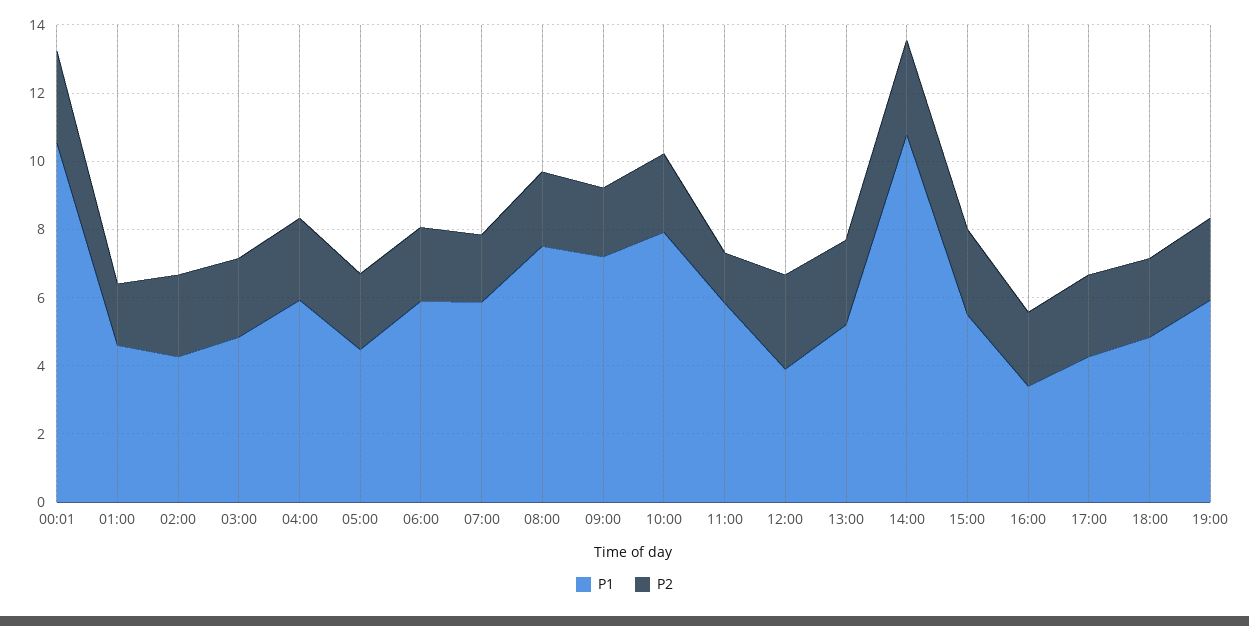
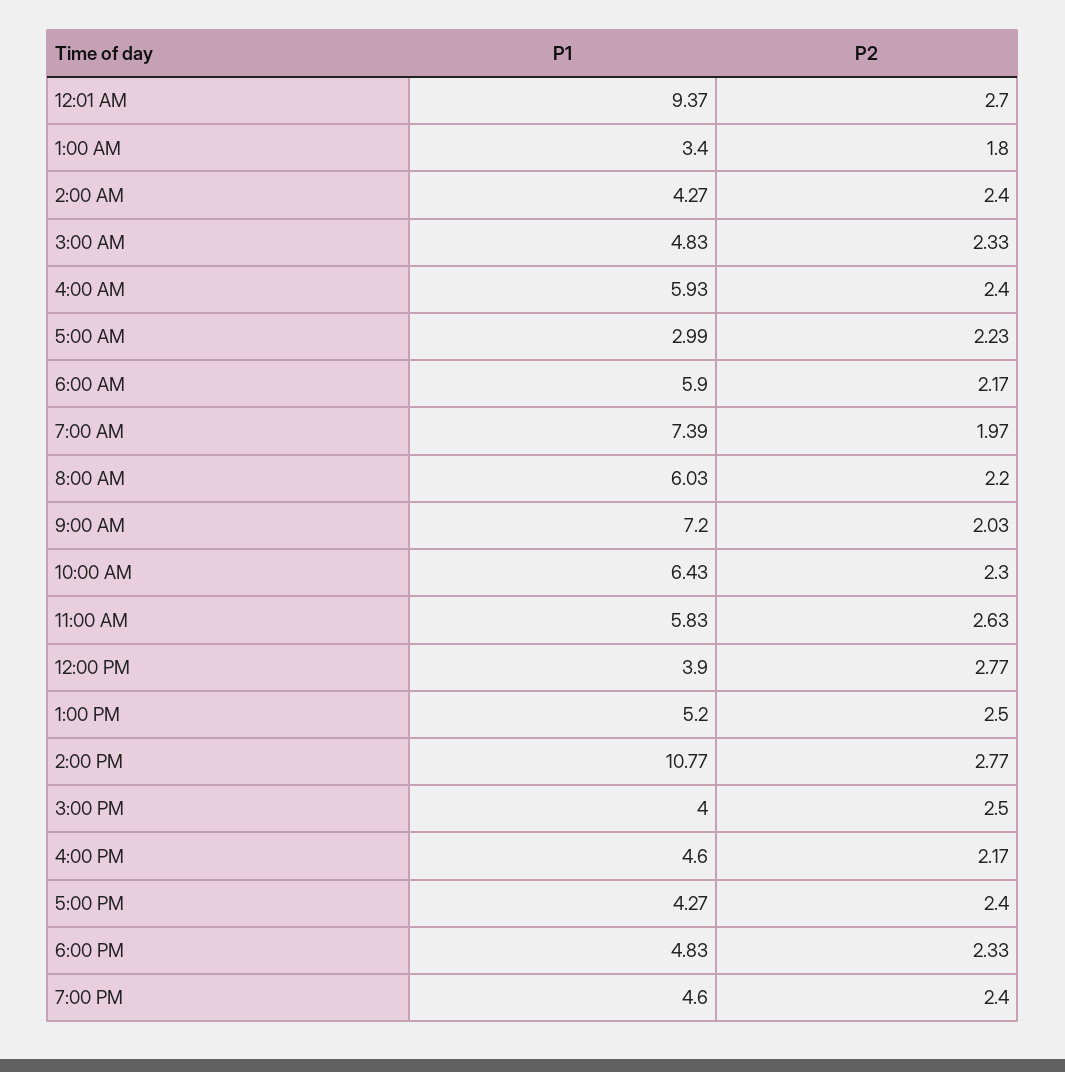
  {
    "P1": {
-     "00:01": 10.5,
+     "00:01": 9.37,
-     "01:00": 4.5,
+     "01:00": 3.4,
      "02:00": 4.27,
      "03:00": 4.83,
      "04:00": 5.93,
-     "05:00": 4.5,
+     "05:00": 2.99,
      "06:00": 5.9,
-     "07:00": 6,
+     "07:00": 7.39,
-     "08:00": 7.5,
+     "08:00": 6.03,
      "09:00": 7.2,
-     "10:00": 8,
+     "10:00": 6.43,
      "11:00": 5.83,
      "12:00": 3.9,
      "13:00": 5.2,
      "14:00": 10.77,
-     "15:00": 5.5,
+     "15:00": 4,
-     "16:00": 3.5,
+     "16:00": 4.6,
      "17:00": 4.27,
      "18:00": 4.83,
-     "19:00": 6
+     "19:00": 4.6
    },
    "P2": {
      "00:01": 2.7,
      "01:00": 1.8,
      "02:00": 2.4,
      "03:00": 2.33,
      "04:00": 2.4,
      "05:00": 2.23,
      "06:00": 2.17,
      "07:00": 1.97,
      "08:00": 2.2,
      "09:00": 2.03,
      "10:00": 2.3,
-     "11:00": 1.5,
+     "11:00": 2.63,
      "12:00": 2.77,
      "13:00": 2.5,
      "14:00": 2.77,
      "15:00": 2.5,
      "16:00": 2.17,
      "17:00": 2.4,
      "18:00": 2.33,
      "19:00": 2.4
    }
  }

